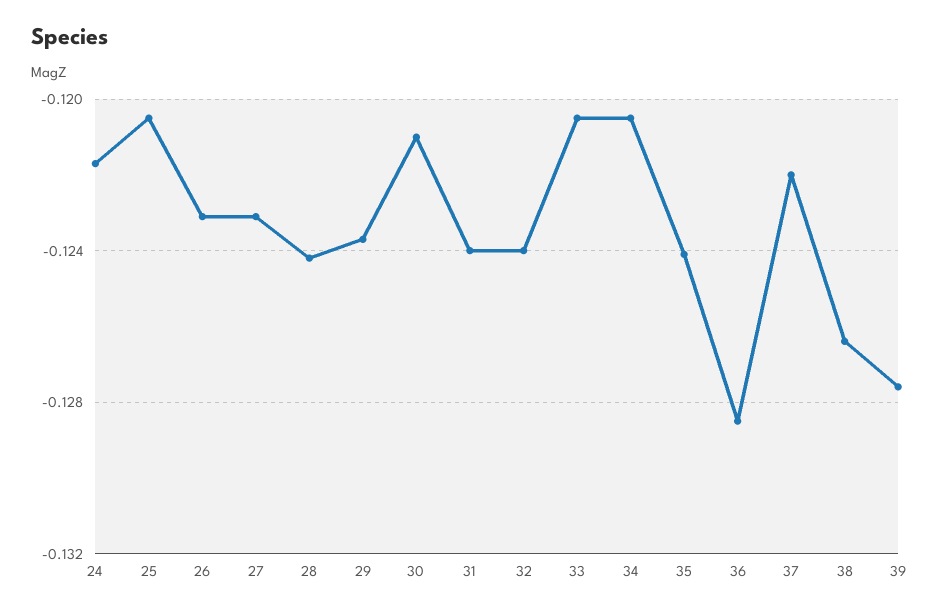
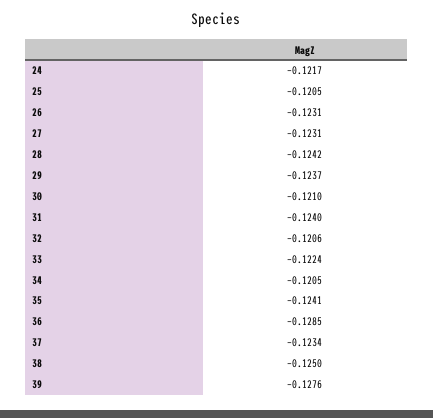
  {
    "24": -0.1217,
    "25": -0.1205,
    "26": -0.1231,
    "27": -0.1231,
    "28": -0.1242,
    "29": -0.1237,
    "30": -0.121,
    "31": -0.124,
-   "32": -0.124,
+   "32": -0.1206,
-   "33": -0.1205,
+   "33": -0.1224,
    "34": -0.1205,
    "35": -0.1241,
    "36": -0.1285,
-   "37": -0.122,
+   "37": -0.1234,
-   "38": -0.1265,
+   "38": -0.125,
    "39": -0.1276
  }

